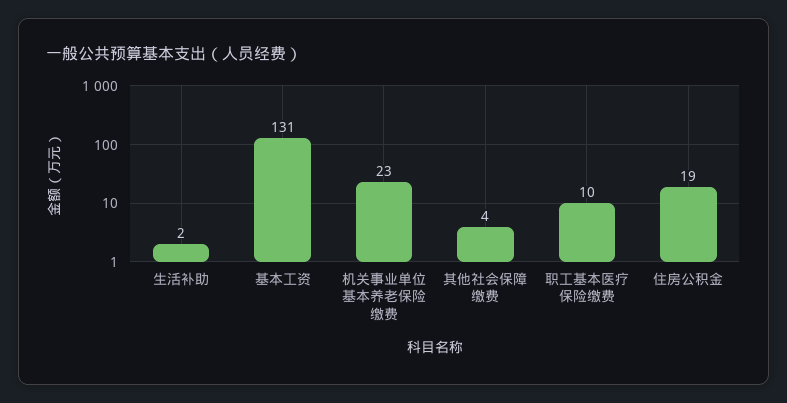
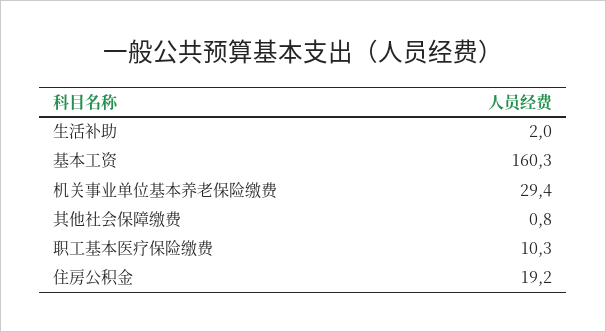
  {
    "生活补助": 2,
-   "基本工资": 131,
+   "基本工资": 160.3,
-   "机关事业单位基本养老保险缴费": 23,
+   "机关事业单位基本养老保险缴费": 29.4,
-   "其他社会保障缴费": 4,
+   "其他社会保障缴费": 0.8,
    "职工基本医疗保险缴费": 10.3,
    "住房公积金": 19.2
  }

